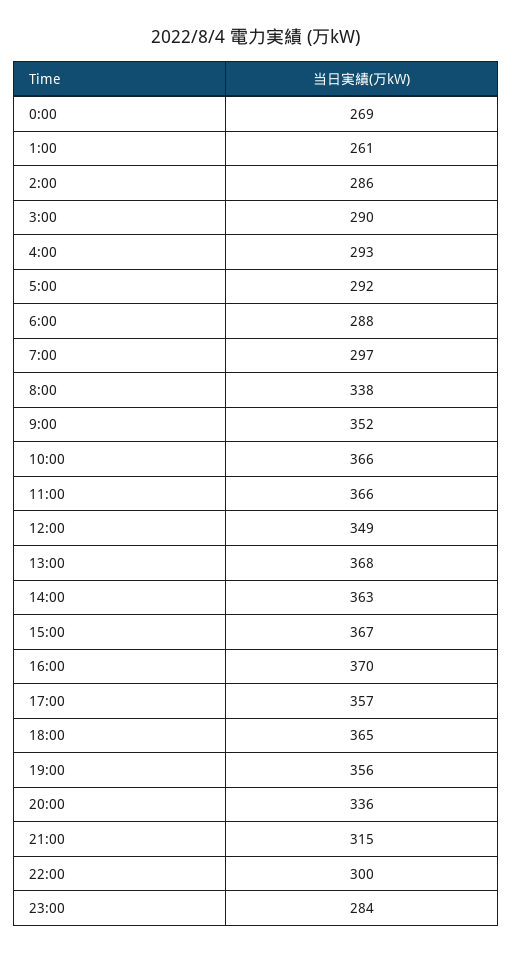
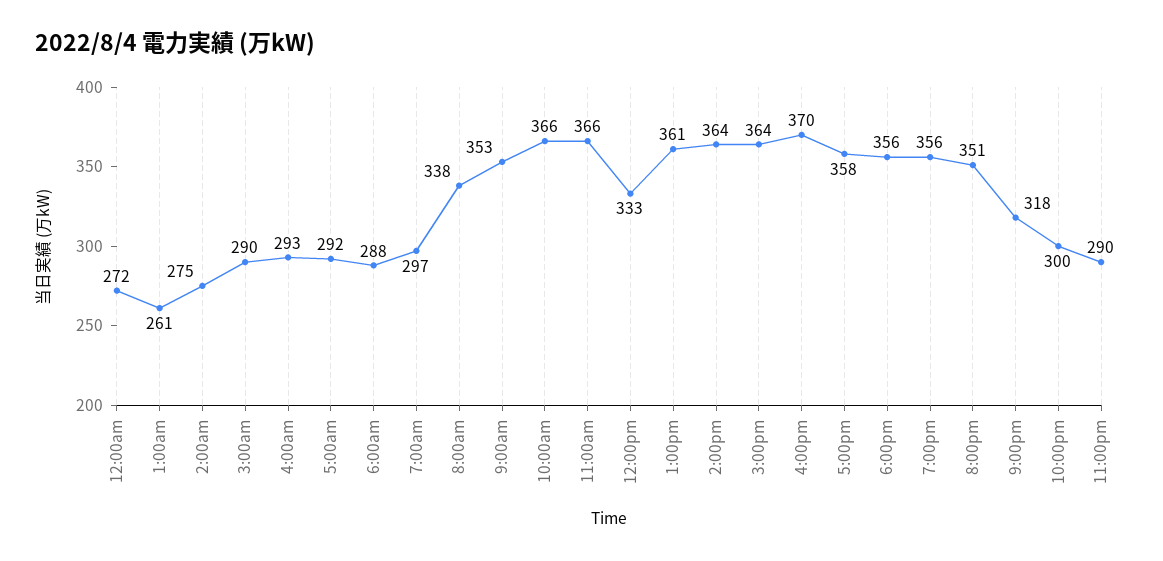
  {
-   "0:00": 269,
+   "0:00": 272,
    "1:00": 261,
-   "2:00": 286,
+   "2:00": 275,
    "3:00": 290,
    "4:00": 293,
    "5:00": 292,
    "6:00": 288,
    "7:00": 297,
    "8:00": 338,
-   "9:00": 352,
+   "9:00": 353,
    "10:00": 366,
    "11:00": 366,
-   "12:00": 349,
+   "12:00": 333,
-   "13:00": 368,
+   "13:00": 361,
-   "14:00": 363,
+   "14:00": 364,
-   "15:00": 367,
+   "15:00": 364,
    "16:00": 370,
-   "17:00": 357,
+   "17:00": 358,
-   "18:00": 365,
+   "18:00": 356,
    "19:00": 356,
-   "20:00": 336,
+   "20:00": 351,
-   "21:00": 315,
+   "21:00": 318,
    "22:00": 300,
-   "23:00": 284
+   "23:00": 290
  }

